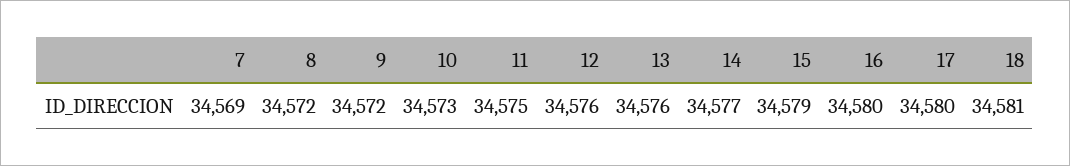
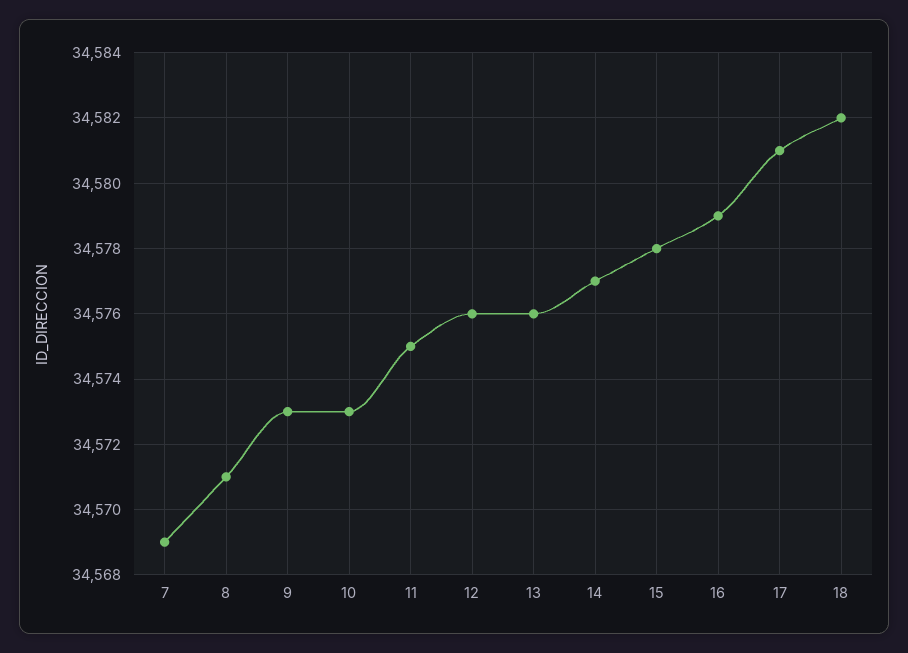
  {
    "7": 34569,
-   "8": 34572,
+   "8": 34571,
-   "9": 34572,
+   "9": 34573,
    "10": 34573,
    "11": 34575,
    "12": 34576,
    "13": 34576,
    "14": 34577,
-   "15": 34579,
+   "15": 34578,
-   "16": 34580,
+   "16": 34579,
-   "17": 34580,
+   "17": 34581,
-   "18": 34581
+   "18": 34582
  }

